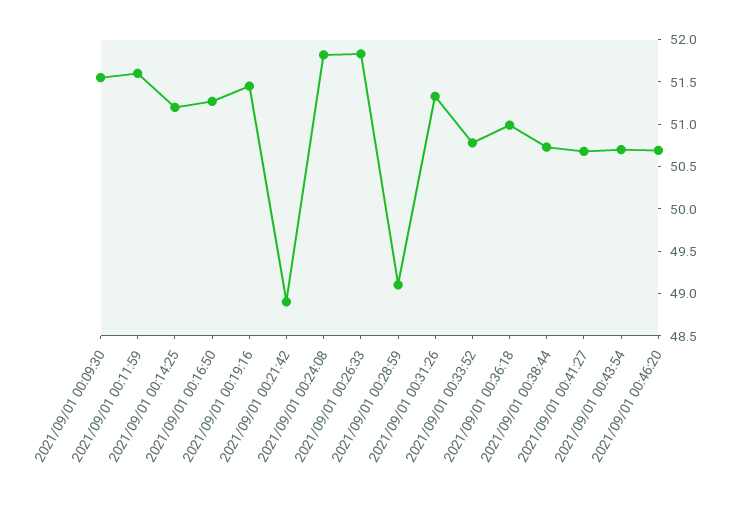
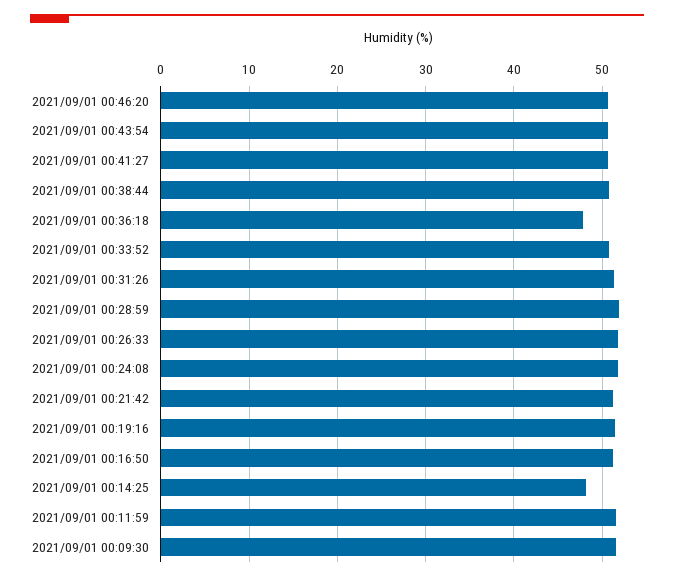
  {
    "2021/09/01 00:09:30": 51.6,
    "2021/09/01 00:11:59": 51.6,
-   "2021/09/01 00:14:25": 51.2,
+   "2021/09/01 00:14:25": 48,
    "2021/09/01 00:16:50": 51.3,
    "2021/09/01 00:19:16": 51.5,
-   "2021/09/01 00:21:42": 48.9,
+   "2021/09/01 00:21:42": 51,
    "2021/09/01 00:24:08": 51.8,
    "2021/09/01 00:26:33": 51.8,
-   "2021/09/01 00:28:59": 49.1,
+   "2021/09/01 00:28:59": 52,
    "2021/09/01 00:31:26": 51.3,
    "2021/09/01 00:33:52": 50.8,
-   "2021/09/01 00:36:18": 51,
+   "2021/09/01 00:36:18": 48,
    "2021/09/01 00:38:44": 50.7,
    "2021/09/01 00:41:27": 50.7,
    "2021/09/01 00:43:54": 50.7,
    "2021/09/01 00:46:20": 50.7
  }

